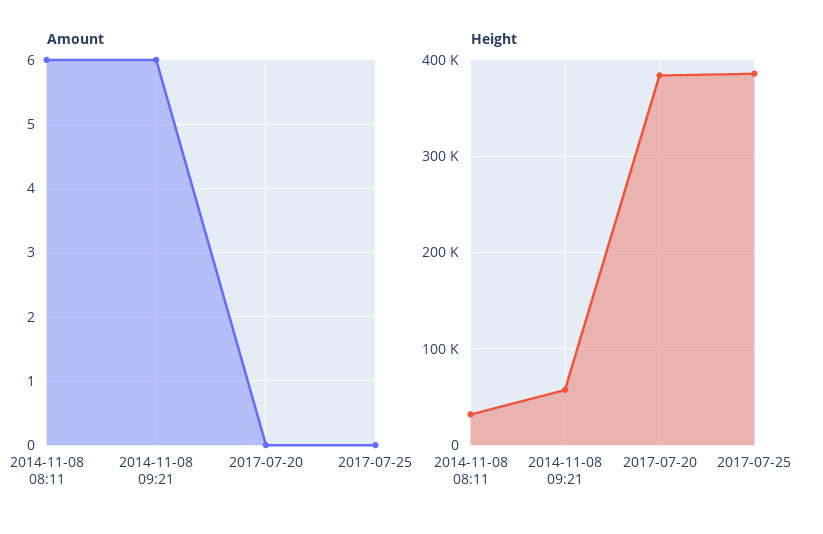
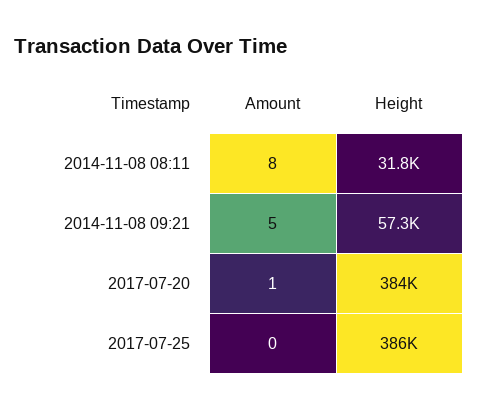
  {
    "Amount": {
-     "2014-11-08 08:11": 6,
+     "2014-11-08 08:11": 8,
-     "2014-11-08 09:21": 6,
+     "2014-11-08 09:21": 5,
-     "2017-07-20": 0,
+     "2017-07-20": 1,
      "2017-07-25": 0
    },
    "Height": {
      "2014-11-08 08:11": 31800,
      "2014-11-08 09:21": 57300,
      "2017-07-20": 384000,
      "2017-07-25": 386000
    }
  }

